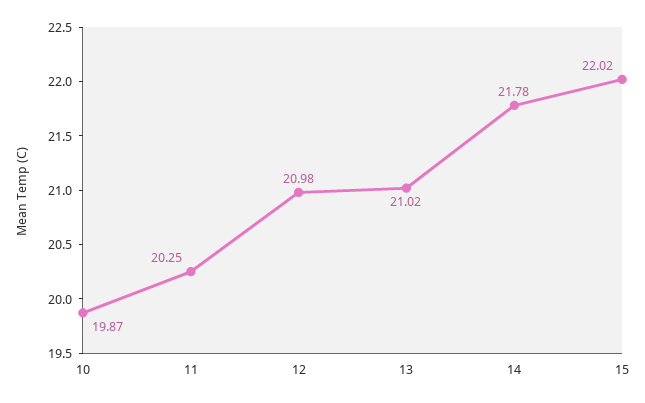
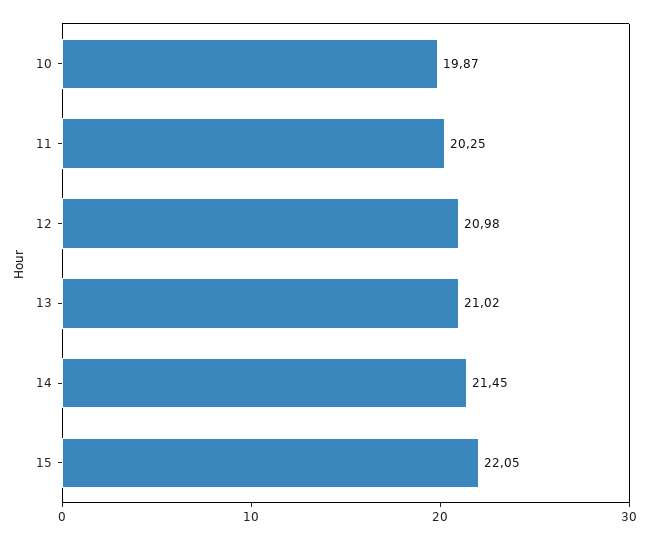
  {
    "10": 19.87,
    "11": 20.25,
    "12": 20.98,
    "13": 21.02,
-   "14": 21.78,
+   "14": 21.45,
-   "15": 22.02
+   "15": 22.05
  }

